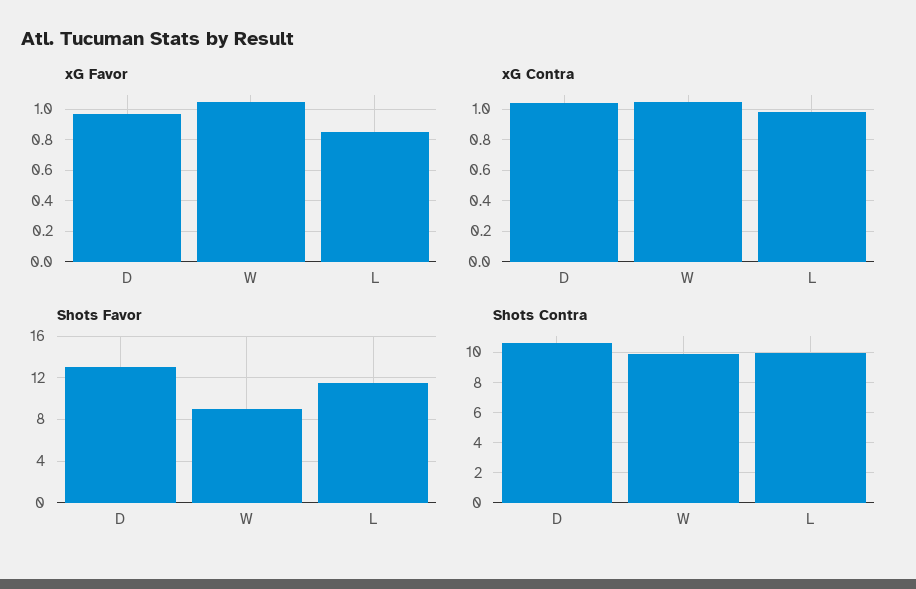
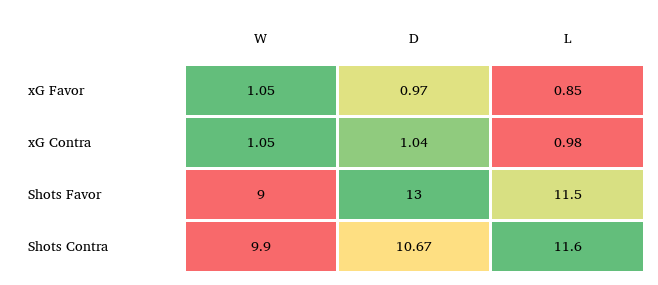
  {
    "xG Favor": {
      "D": 0.97,
      "W": 1.05,
      "L": 0.85
    },
    "xG Contra": {
      "D": 1.04,
      "W": 1.05,
      "L": 0.98
    },
    "Shots Favor": {
      "D": 13,
      "W": 9,
      "L": 11.5
    },
    "Shots Contra": {
      "D": 10.67,
      "W": 9.9,
-     "L": 10
+     "L": 11.6
    }
  }

